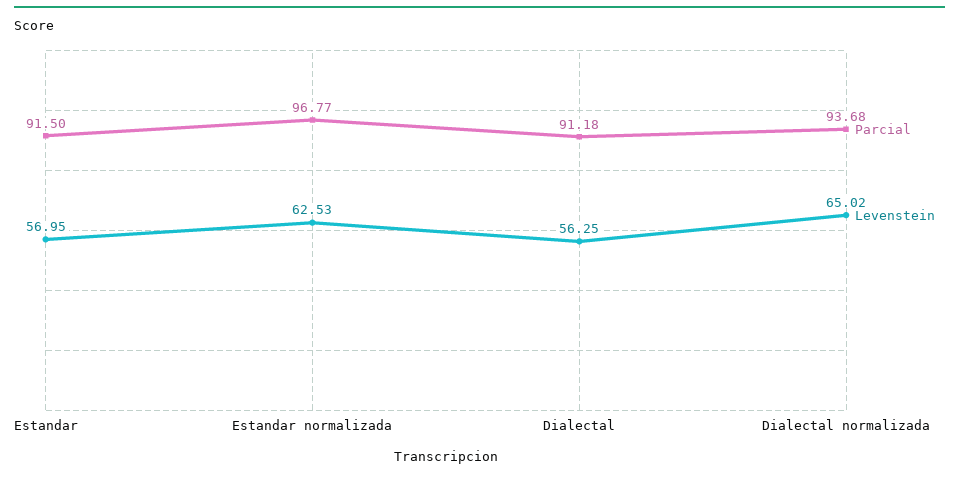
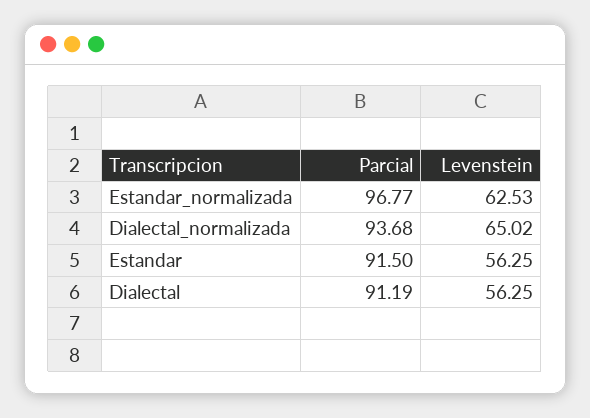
  {
    "Parcial": {
      "Estandar": 91.5,
      "Estandar normalizada": 96.77,
-     "Dialectal": 91.18,
+     "Dialectal": 91.19,
      "Dialectal normalizada": 93.68
    },
    "Levenstein": {
-     "Estandar": 56.95,
+     "Estandar": 56.25,
      "Estandar normalizada": 62.53,
      "Dialectal": 56.25,
      "Dialectal normalizada": 65.02
    }
  }

